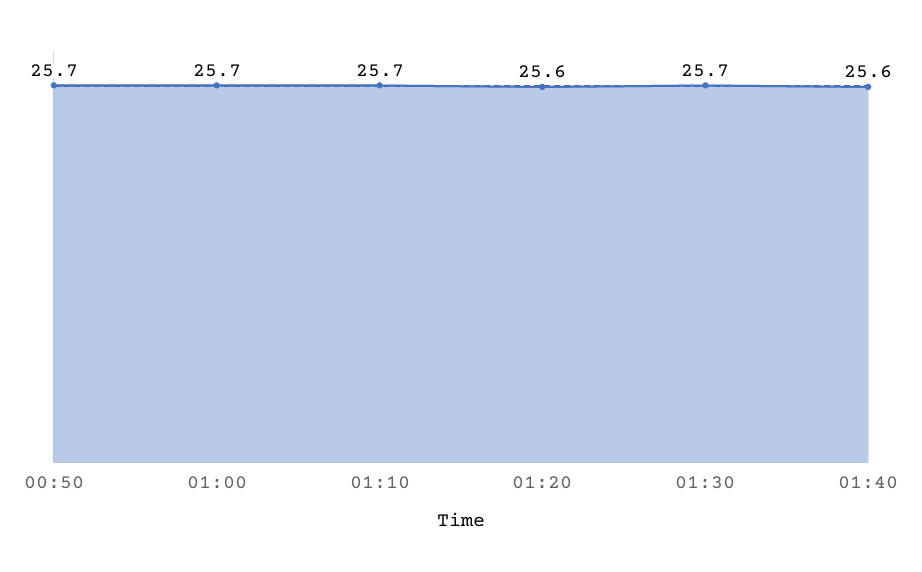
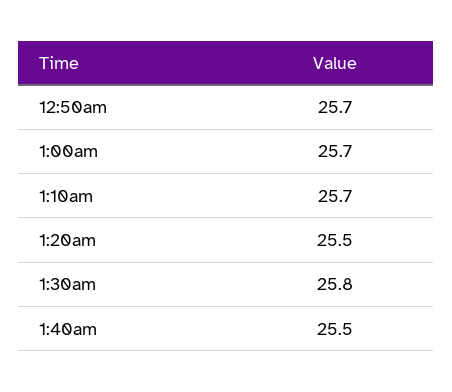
  {
    "00:50": 25.7,
    "01:00": 25.7,
    "01:10": 25.7,
-   "01:20": 25.6,
+   "01:20": 25.5,
-   "01:30": 25.7,
+   "01:30": 25.8,
-   "01:40": 25.6
+   "01:40": 25.5
  }

